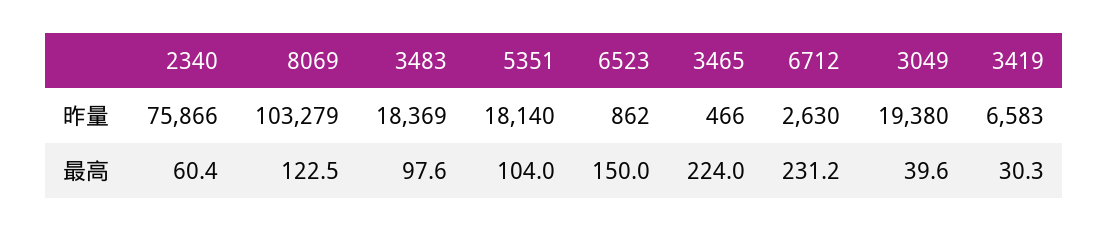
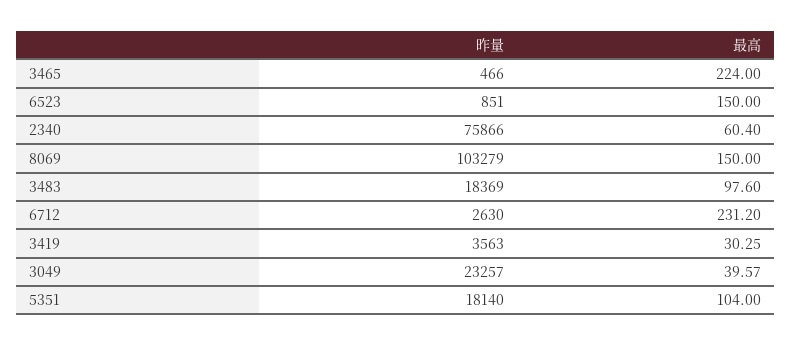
  {
    "2340": {
      "昨量": 75866,
      "最高": 60.4
    },
    "8069": {
      "昨量": 103279,
-     "最高": 122.5
+     "最高": 150
    },
    "3483": {
      "昨量": 18369,
      "最高": 97.6
    },
    "5351": {
      "昨量": 18140,
      "最高": 104
    },
    "6523": {
-     "昨量": 862,
+     "昨量": 851,
      "最高": 150
    },
    "3465": {
      "昨量": 466,
      "最高": 224
    },
    "6712": {
      "昨量": 2630,
      "最高": 231.2
    },
    "3049": {
-     "昨量": 19380,
+     "昨量": 23257,
      "最高": 39.57
    },
    "3419": {
-     "昨量": 6583,
+     "昨量": 3563,
      "最高": 30.25
    }
  }

